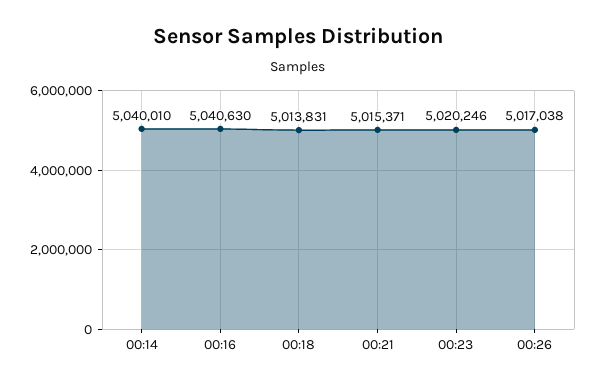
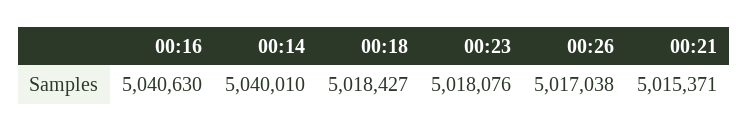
  {
    "00:14": 5040010,
    "00:16": 5040630,
-   "00:18": 5013831,
+   "00:18": 5018427,
    "00:21": 5015371,
-   "00:23": 5020246,
+   "00:23": 5018076,
    "00:26": 5017038
  }

